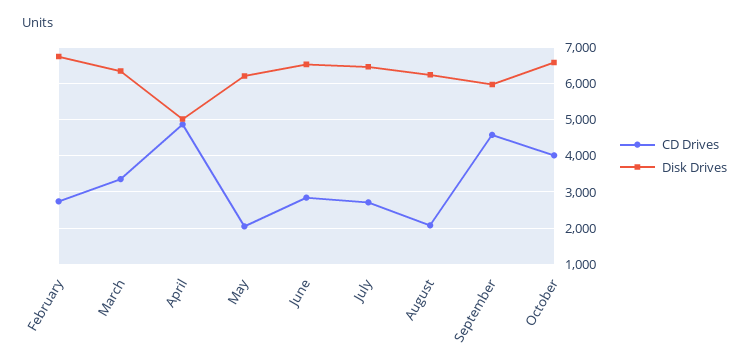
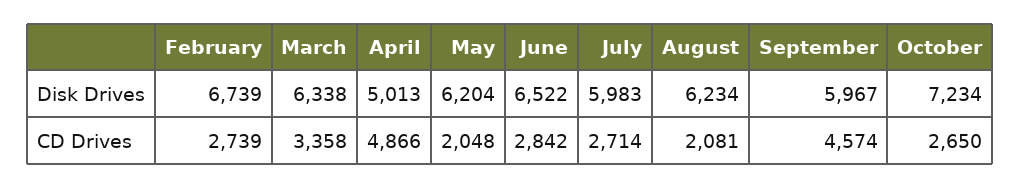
  {
    "CD Drives": {
      "February": 2739,
      "March": 3358,
      "April": 4866,
      "May": 2048,
      "June": 2842,
      "July": 2714,
      "August": 2081,
      "September": 4574,
-     "October": 4000
+     "October": 2650
    },
    "Disk Drives": {
      "February": 6739,
      "March": 6338,
      "April": 5013,
      "May": 6204,
      "June": 6522,
-     "July": 6400,
+     "July": 5983,
      "August": 6234,
      "September": 5967,
-     "October": 6600
+     "October": 7234
    }
  }

